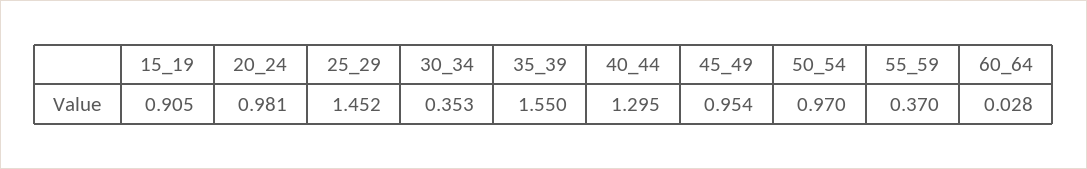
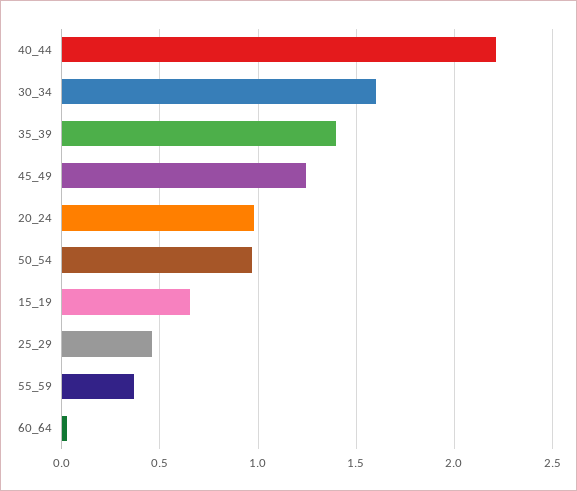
  {
-   "15_19": 0.905,
+   "15_19": 0.65,
    "20_24": 0.981,
-   "25_29": 1.452,
+   "25_29": 0.45,
-   "30_34": 0.353,
+   "30_34": 1.6,
-   "35_39": 1.55,
+   "35_39": 1.4,
-   "40_44": 1.295,
+   "40_44": 2.2,
-   "45_49": 0.954,
+   "45_49": 1.25,
    "50_54": 0.97,
    "55_59": 0.37,
    "60_64": 0.028
  }

